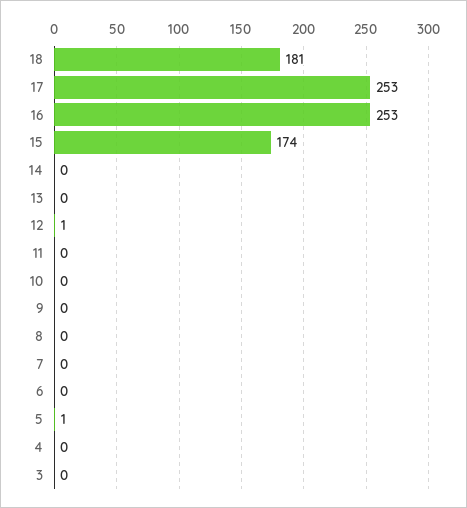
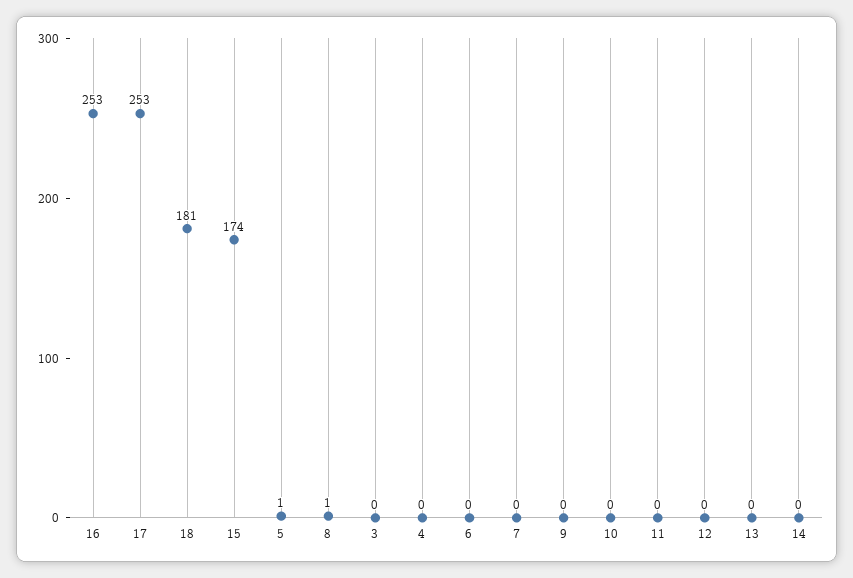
  {
    "18": 181,
    "17": 253,
    "16": 253,
    "15": 174,
    "14": 0,
    "13": 0,
-   "12": 1,
+   "12": 0,
    "11": 0,
    "10": 0,
    "9": 0,
-   "8": 0,
+   "8": 1,
    "7": 0,
    "6": 0,
    "5": 1,
    "4": 0,
    "3": 0
  }

